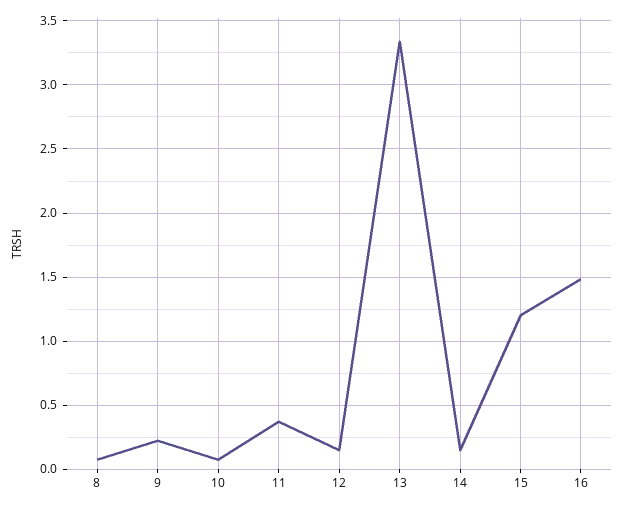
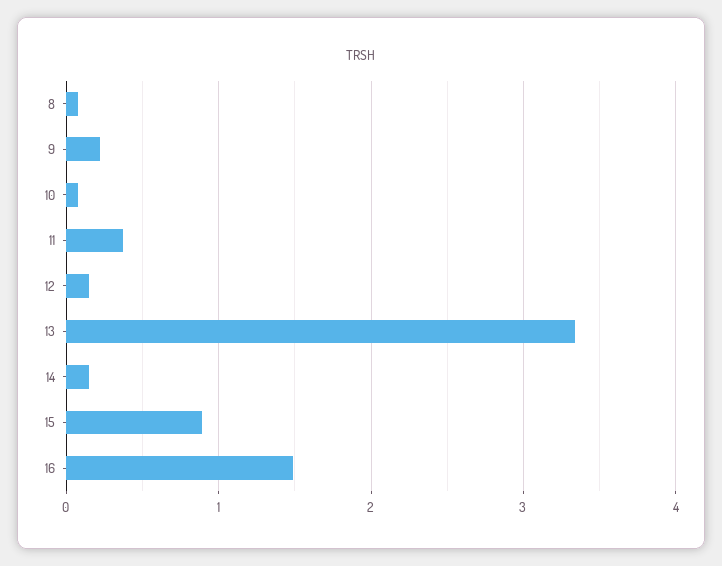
  {
    "8": 0.05,
    "9": 0.2,
    "10": 0.05,
    "11": 0.35,
    "12": 0.15,
    "13": 3.35,
    "14": 0.15,
-   "15": 1.2,
+   "15": 0.9,
    "16": 1.5
  }

